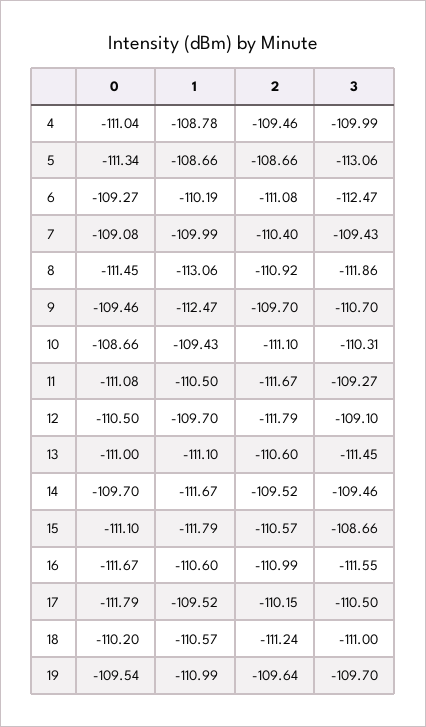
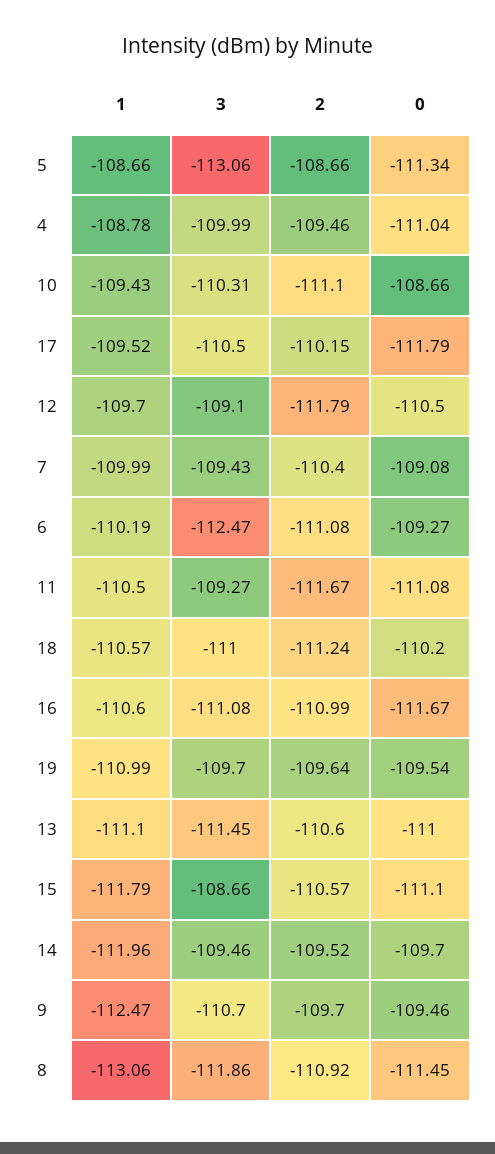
  {
    "0": {
      "4": -111.04,
      "5": -111.34,
      "6": -109.27,
      "7": -109.08,
      "8": -111.45,
      "9": -109.46,
      "10": -108.66,
      "11": -111.08,
      "12": -110.5,
      "13": -111,
      "14": -109.7,
      "15": -111.1,
      "16": -111.67,
      "17": -111.79,
      "18": -110.2,
      "19": -109.54
    },
    "1": {
      "4": -108.78,
      "5": -108.66,
      "6": -110.19,
      "7": -109.99,
      "8": -113.06,
      "9": -112.47,
      "10": -109.43,
      "11": -110.5,
      "12": -109.7,
      "13": -111.1,
-     "14": -111.67,
+     "14": -111.96,
      "15": -111.79,
      "16": -110.6,
      "17": -109.52,
      "18": -110.57,
      "19": -110.99
    },
    "2": {
      "4": -109.46,
      "5": -108.66,
      "6": -111.08,
      "7": -110.4,
      "8": -110.92,
      "9": -109.7,
      "10": -111.1,
      "11": -111.67,
      "12": -111.79,
      "13": -110.6,
      "14": -109.52,
      "15": -110.57,
      "16": -110.99,
      "17": -110.15,
      "18": -111.24,
      "19": -109.64
    },
    "3": {
      "4": -109.99,
      "5": -113.06,
      "6": -112.47,
      "7": -109.43,
      "8": -111.86,
      "9": -110.7,
      "10": -110.31,
      "11": -109.27,
      "12": -109.1,
      "13": -111.45,
      "14": -109.46,
      "15": -108.66,
-     "16": -111.55,
+     "16": -111.08,
      "17": -110.5,
      "18": -111,
      "19": -109.7
    }
  }

